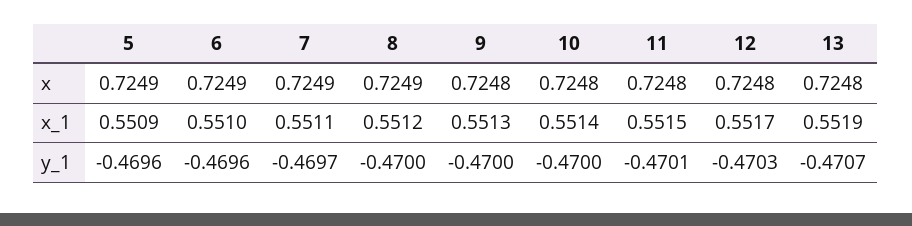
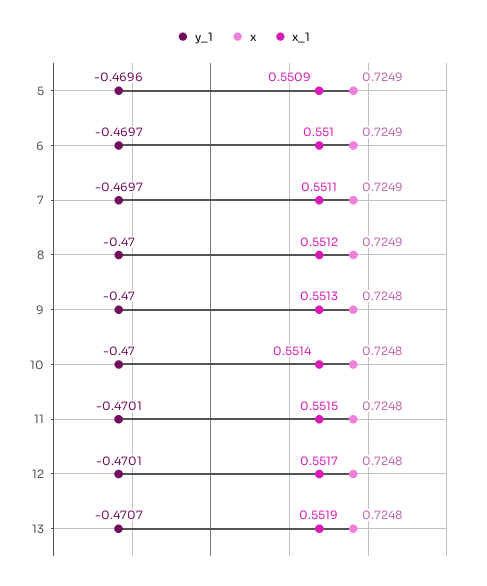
  {
    "x": {
      "5": 0.7249,
      "6": 0.7249,
      "7": 0.7249,
      "8": 0.7249,
      "9": 0.7248,
      "10": 0.7248,
      "11": 0.7248,
      "12": 0.7248,
      "13": 0.7248
    },
    "x_1": {
      "5": 0.5509,
      "6": 0.551,
      "7": 0.5511,
      "8": 0.5512,
      "9": 0.5513,
      "10": 0.5514,
      "11": 0.5515,
      "12": 0.5517,
      "13": 0.5519
    },
    "y_1": {
      "5": -0.4696,
-     "6": -0.4696,
+     "6": -0.4697,
      "7": -0.4697,
      "8": -0.47,
      "9": -0.47,
      "10": -0.47,
      "11": -0.4701,
-     "12": -0.4703,
+     "12": -0.4701,
      "13": -0.4707
    }
  }

